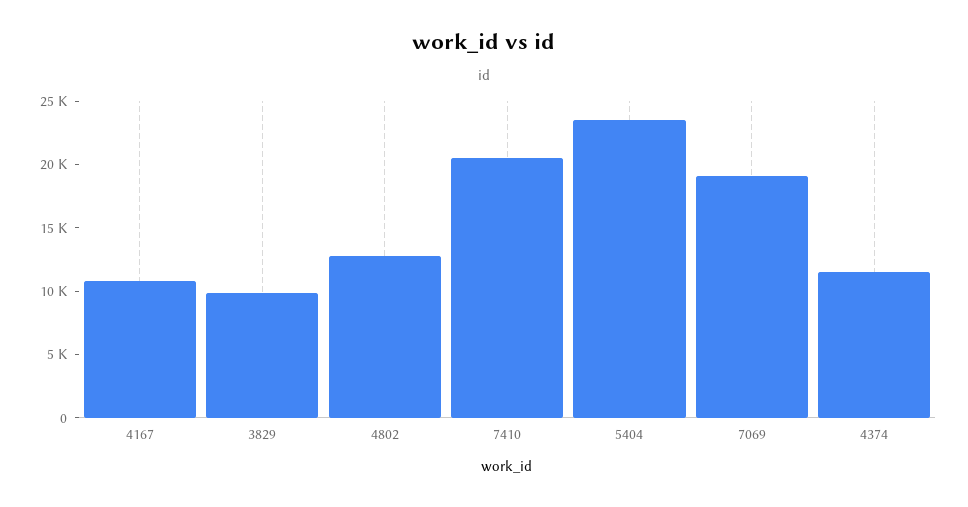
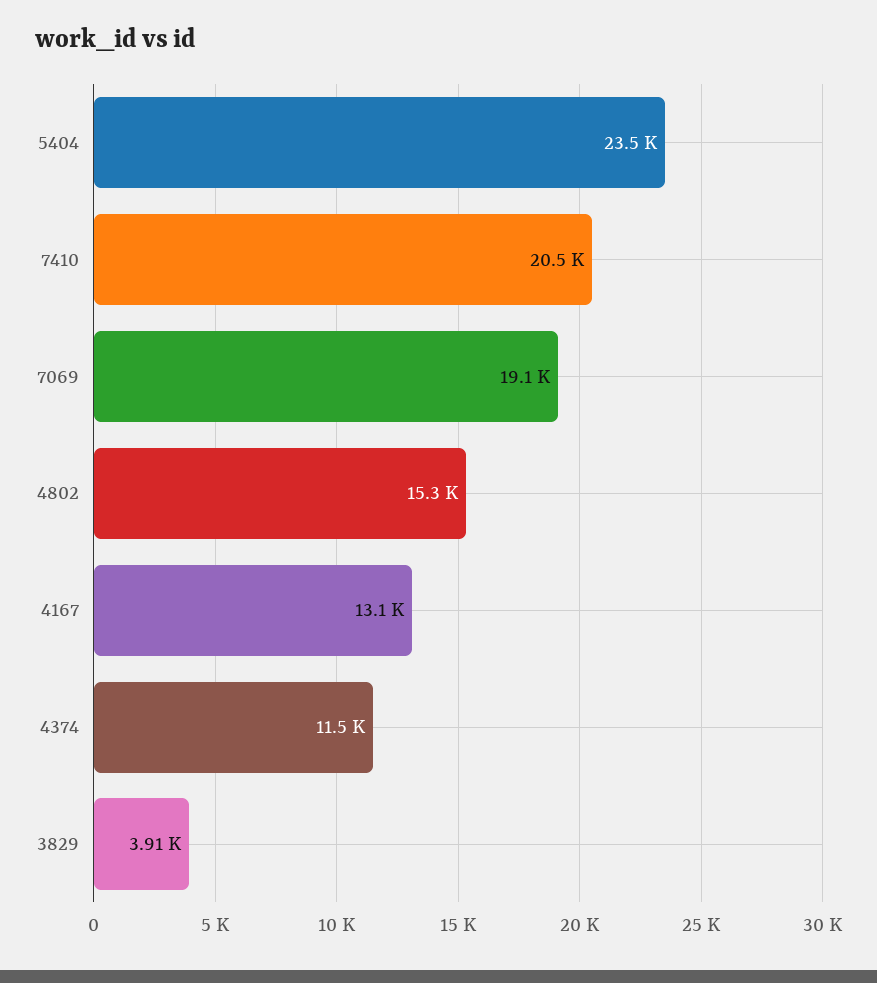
  {
-   "4167": 11000,
+   "4167": 13100,
-   "3829": 10000,
+   "3829": 3910,
-   "4802": 13000,
+   "4802": 15300,
    "7410": 20500,
    "5404": 23500,
    "7069": 19100,
    "4374": 11500
  }

